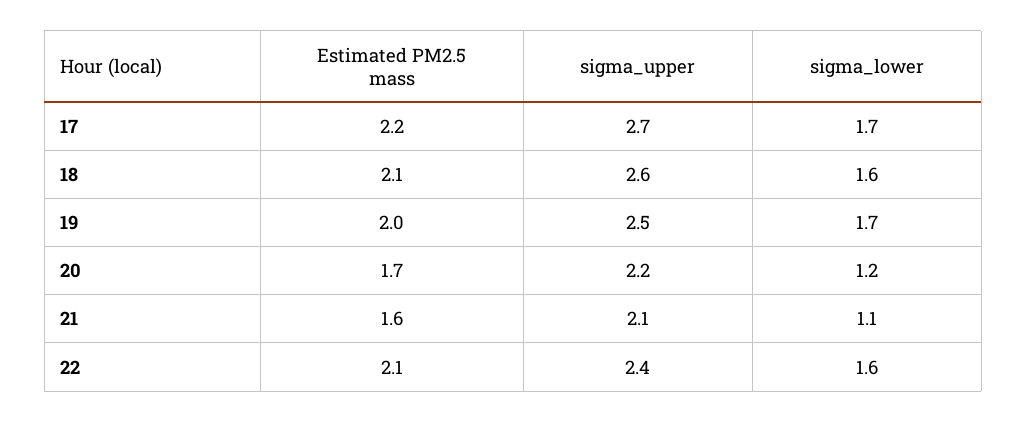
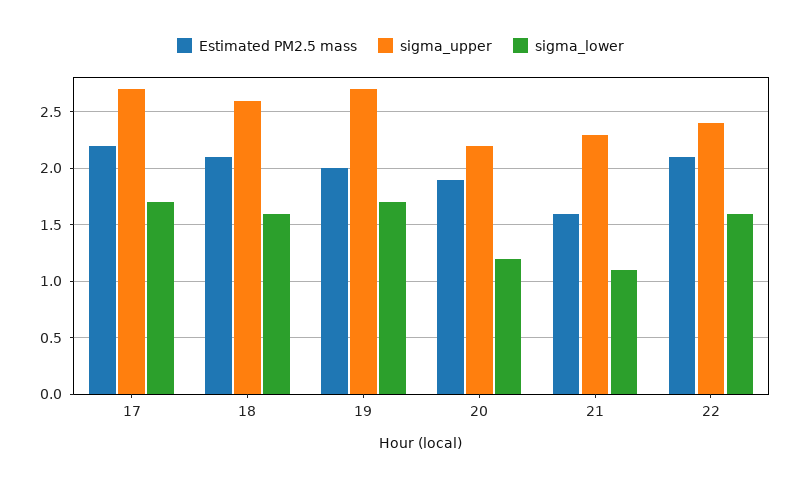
  {
    "Estimated PM2.5 mass": {
      "17": 2.2,
      "18": 2.1,
      "19": 2,
-     "20": 1.7,
+     "20": 1.9,
      "21": 1.6,
      "22": 2.1
    },
    "sigma_upper": {
      "17": 2.7,
      "18": 2.6,
-     "19": 2.5,
+     "19": 2.7,
      "20": 2.2,
-     "21": 2.1,
+     "21": 2.3,
      "22": 2.4
    },
    "sigma_lower": {
      "17": 1.7,
      "18": 1.6,
      "19": 1.7,
      "20": 1.2,
      "21": 1.1,
      "22": 1.6
    }
  }

